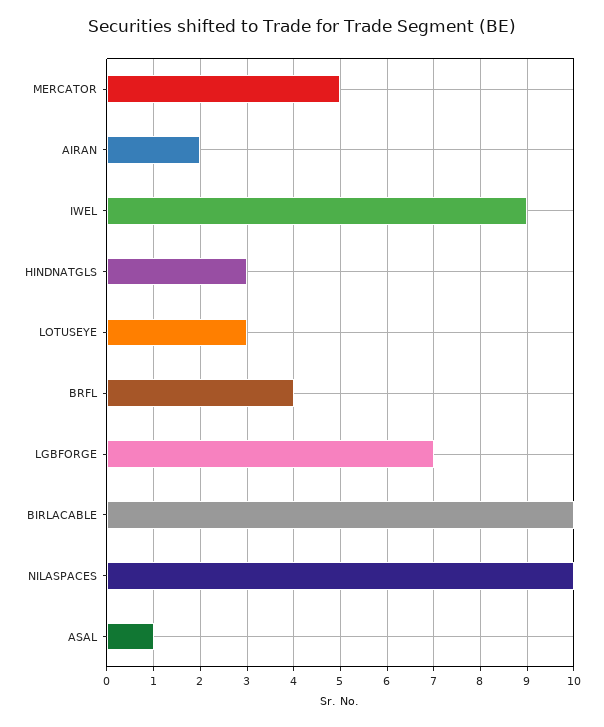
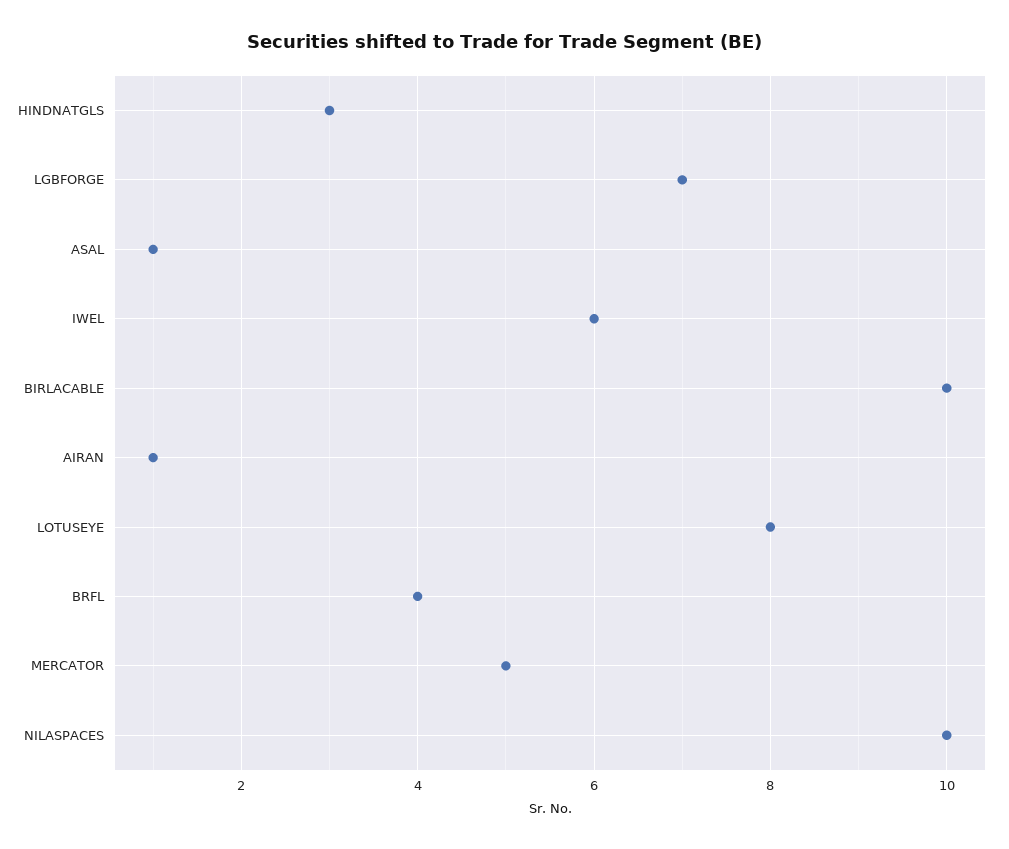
  {
    "MERCATOR": 5,
-   "AIRAN": 2,
+   "AIRAN": 1,
-   "IWEL": 9,
+   "IWEL": 6,
    "HINDNATGLS": 3,
-   "LOTUSEYE": 3,
+   "LOTUSEYE": 8,
    "BRFL": 4,
    "LGBFORGE": 7,
    "BIRLACABLE": 10,
    "NILASPACES": 10,
    "ASAL": 1
  }

